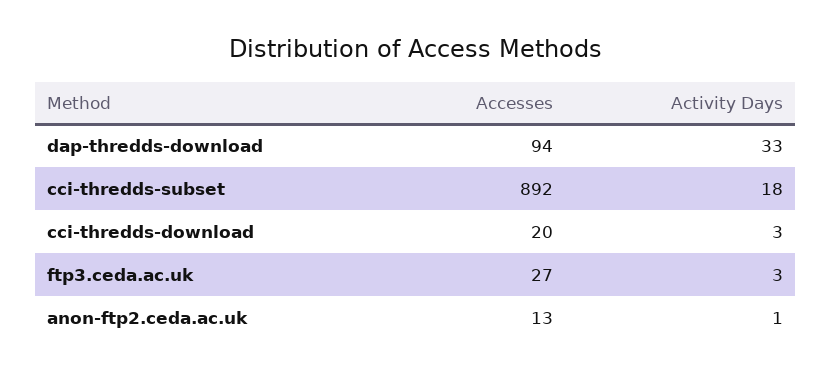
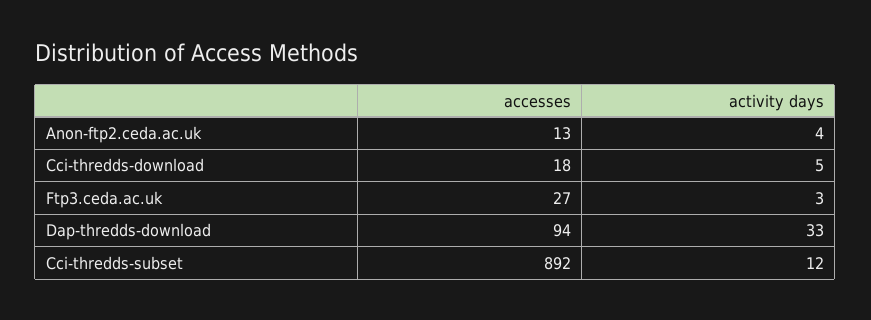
  {
    "Accesses": {
      "dap-thredds-download": 94,
      "cci-thredds-subset": 892,
-     "cci-thredds-download": 20,
+     "cci-thredds-download": 18,
      "ftp3.ceda.ac.uk": 27,
      "anon-ftp2.ceda.ac.uk": 13
    },
    "Activity Days": {
      "dap-thredds-download": 33,
-     "cci-thredds-subset": 18,
+     "cci-thredds-subset": 12,
-     "cci-thredds-download": 3,
+     "cci-thredds-download": 5,
      "ftp3.ceda.ac.uk": 3,
-     "anon-ftp2.ceda.ac.uk": 1
+     "anon-ftp2.ceda.ac.uk": 4
    }
  }

